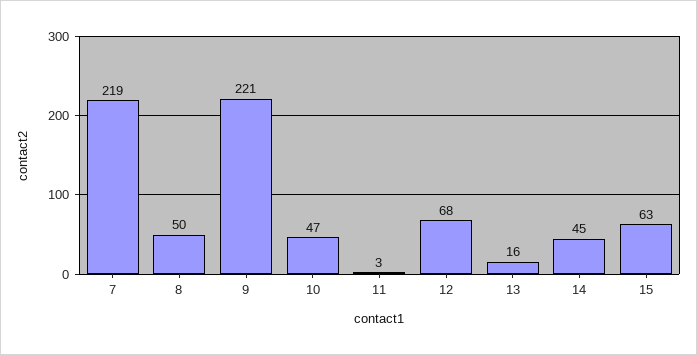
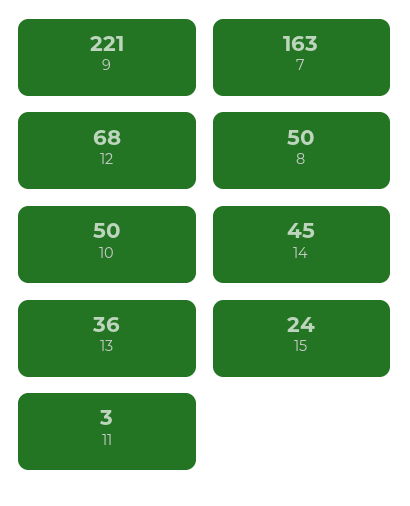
  {
-   "7": 219,
+   "7": 163,
    "8": 50,
    "9": 221,
-   "10": 47,
+   "10": 50,
    "11": 3,
    "12": 68,
-   "13": 16,
+   "13": 36,
    "14": 45,
-   "15": 63
+   "15": 24
  }

